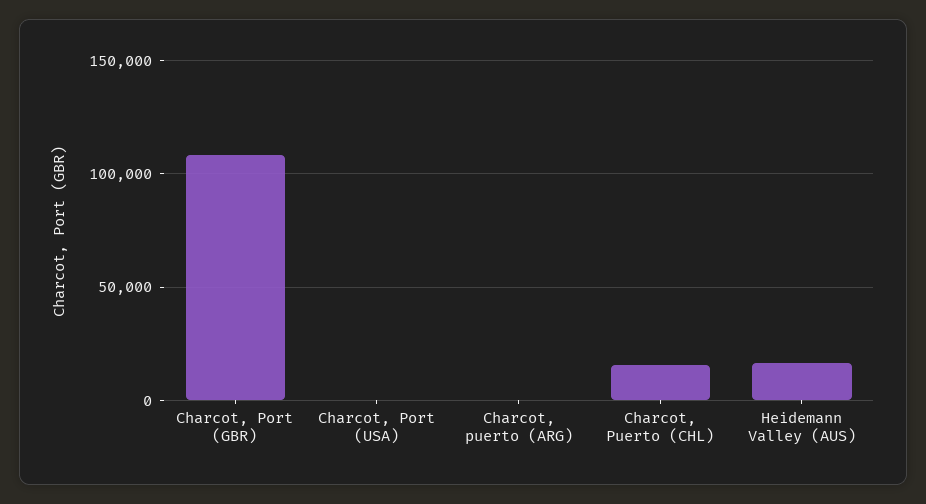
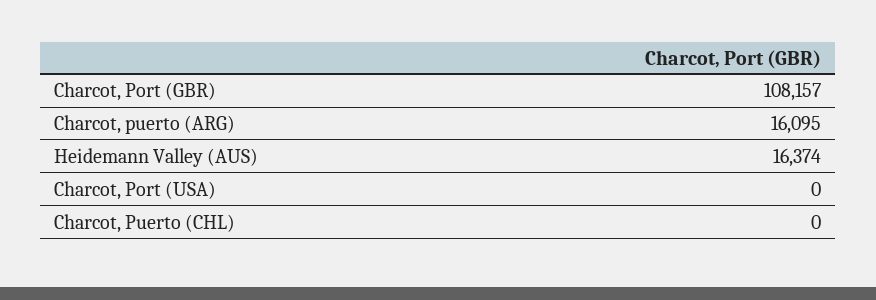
  {
    "Charcot, Port (GBR)": 108157,
    "Charcot, Port (USA)": 0,
-   "Charcot, puerto (ARG)": 0,
+   "Charcot, puerto (ARG)": 16095,
-   "Charcot, Puerto (CHL)": 15000,
+   "Charcot, Puerto (CHL)": 0,
    "Heidemann Valley (AUS)": 16374
  }

